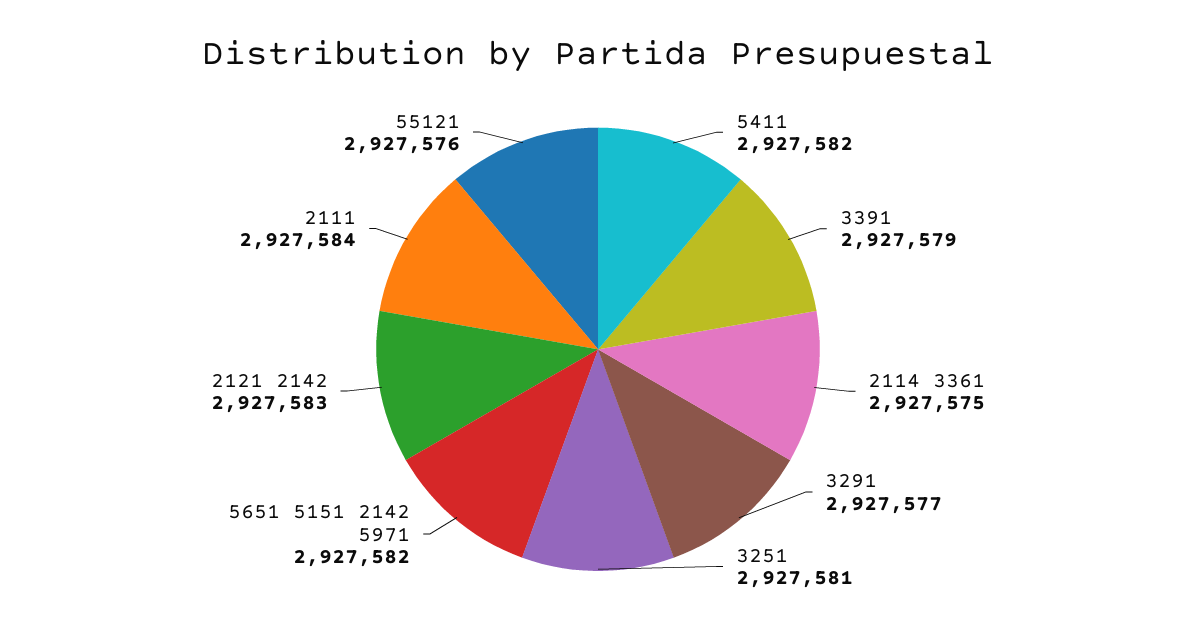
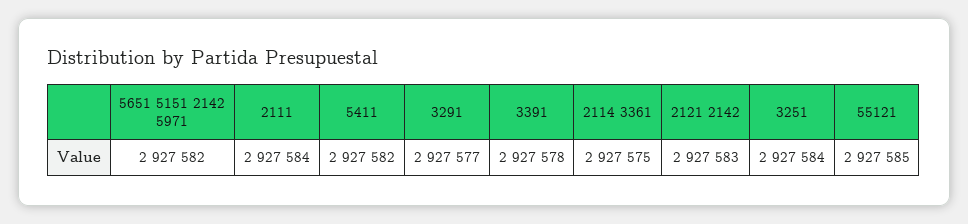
  {
    "5411": 2927582,
-   "3391": 2927579,
+   "3391": 2927578,
    "2114 3361": 2927575,
    "3291": 2927577,
-   "3251": 2927581,
+   "3251": 2927584,
    "5651 5151 2142 5971": 2927582,
    "2121 2142": 2927583,
    "2111": 2927584,
-   "55121": 2927576
+   "55121": 2927585
  }

